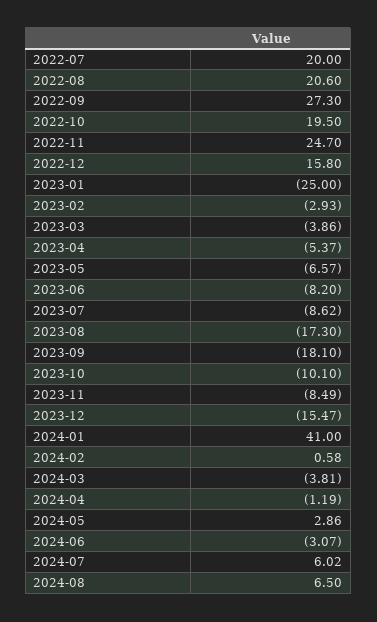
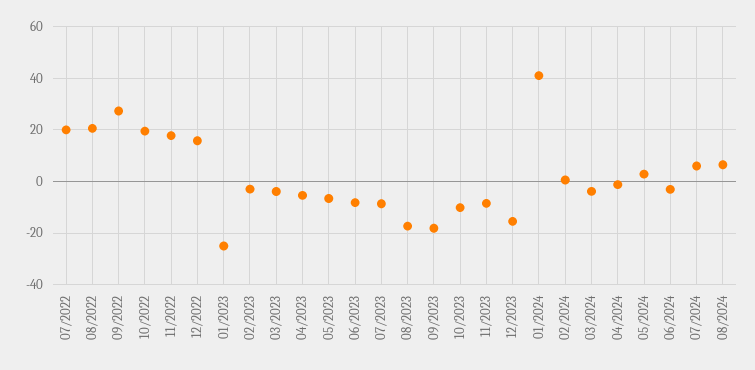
  {
    "2022-07": 20,
    "2022-08": 20.6,
    "2022-09": 27.3,
    "2022-10": 19.5,
-   "2022-11": 24.7,
+   "2022-11": 17.5,
    "2022-12": 15.8,
    "2023-01": -25,
    "2023-02": -2.93,
    "2023-03": -3.86,
    "2023-04": -5.37,
    "2023-05": -6.57,
    "2023-06": -8.2,
    "2023-07": -8.62,
    "2023-08": -17.3,
    "2023-09": -18.1,
    "2023-10": -10.1,
    "2023-11": -8.49,
    "2023-12": -15.47,
    "2024-01": 41,
    "2024-02": 0.58,
    "2024-03": -3.81,
    "2024-04": -1.19,
    "2024-05": 2.86,
    "2024-06": -3.07,
    "2024-07": 6.02,
    "2024-08": 6.5
  }

